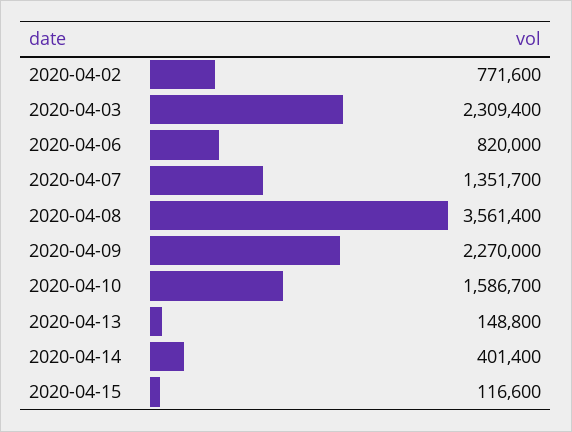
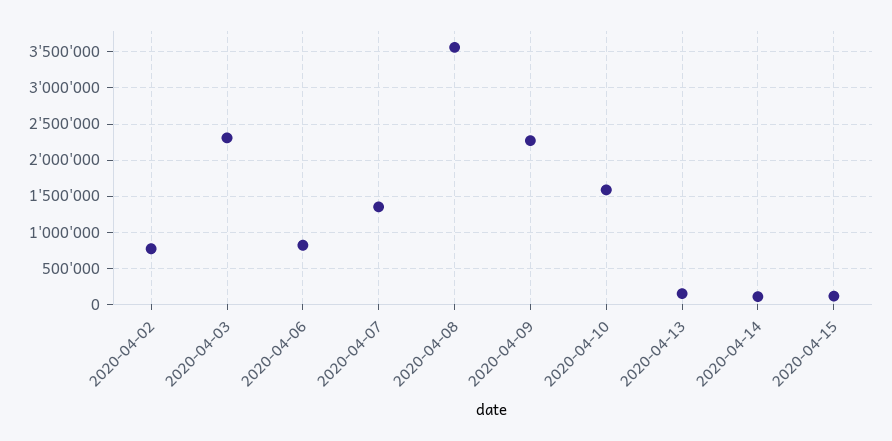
  {
    "2020-04-02": 771600,
    "2020-04-03": 2309400,
    "2020-04-06": 820000,
    "2020-04-07": 1351700,
    "2020-04-08": 3561400,
    "2020-04-09": 2270000,
    "2020-04-10": 1586700,
    "2020-04-13": 148800,
-   "2020-04-14": 401400,
+   "2020-04-14": 100000,
    "2020-04-15": 116600
  }

